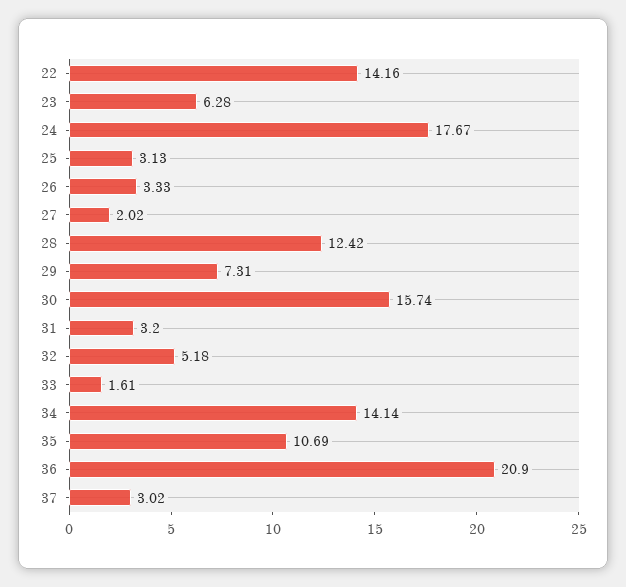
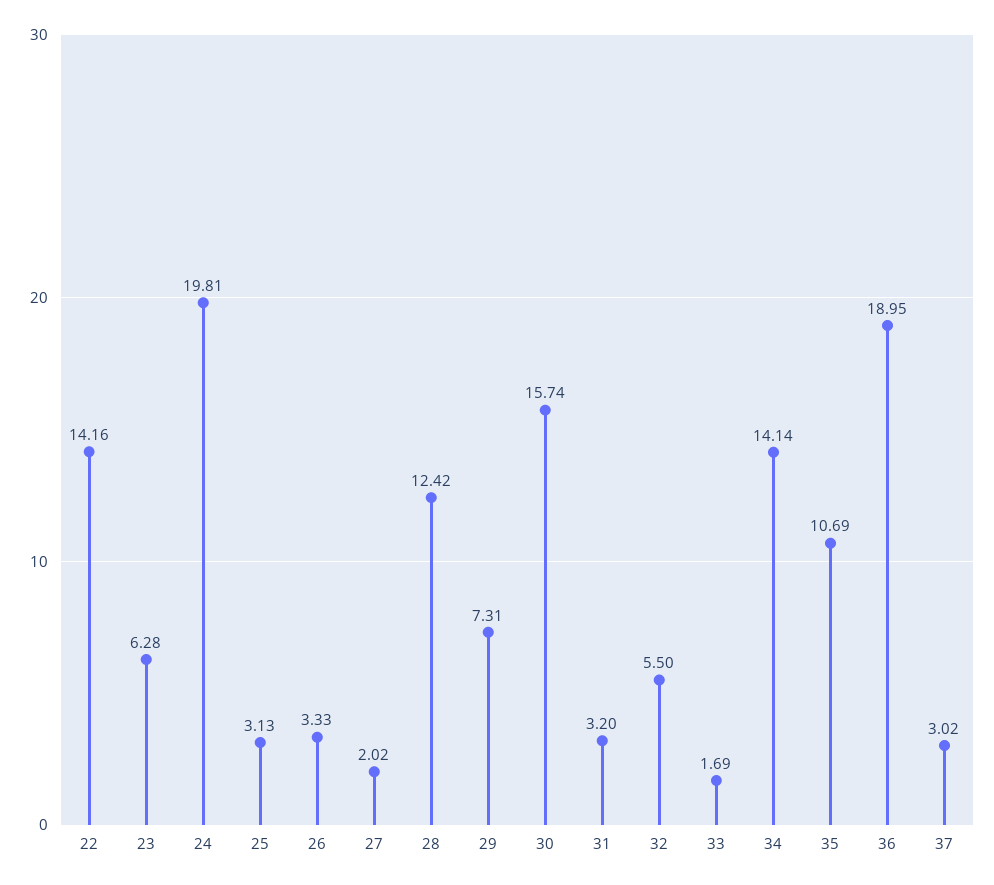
  {
    "22": 14.16,
    "23": 6.28,
-   "24": 17.67,
+   "24": 19.81,
    "25": 3.13,
    "26": 3.33,
    "27": 2.02,
    "28": 12.42,
    "29": 7.31,
    "30": 15.74,
    "31": 3.2,
-   "32": 5.18,
+   "32": 5.5,
-   "33": 1.61,
+   "33": 1.69,
    "34": 14.14,
    "35": 10.69,
-   "36": 20.9,
+   "36": 18.95,
    "37": 3.02
  }

